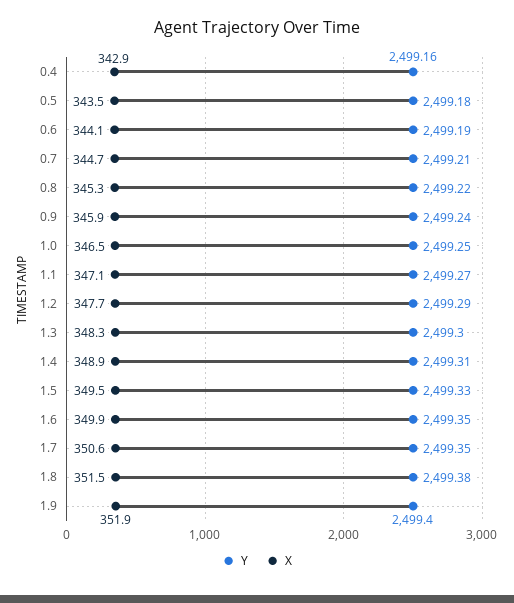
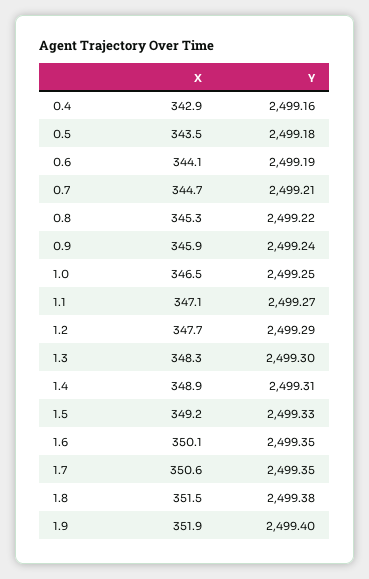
  {
    "Y": {
      "0.4": 2499.16,
      "0.5": 2499.18,
      "0.6": 2499.19,
      "0.7": 2499.21,
      "0.8": 2499.22,
      "0.9": 2499.24,
      "1.0": 2499.25,
      "1.1": 2499.27,
      "1.2": 2499.29,
      "1.3": 2499.3,
      "1.4": 2499.31,
      "1.5": 2499.33,
      "1.6": 2499.35,
      "1.7": 2499.35,
      "1.8": 2499.38,
      "1.9": 2499.4
    },
    "X": {
      "0.4": 342.9,
      "0.5": 343.5,
      "0.6": 344.1,
      "0.7": 344.7,
      "0.8": 345.3,
      "0.9": 345.9,
      "1.0": 346.5,
      "1.1": 347.1,
      "1.2": 347.7,
      "1.3": 348.3,
      "1.4": 348.9,
-     "1.5": 349.5,
+     "1.5": 349.2,
-     "1.6": 349.9,
+     "1.6": 350.1,
      "1.7": 350.6,
      "1.8": 351.5,
      "1.9": 351.9
    }
  }

